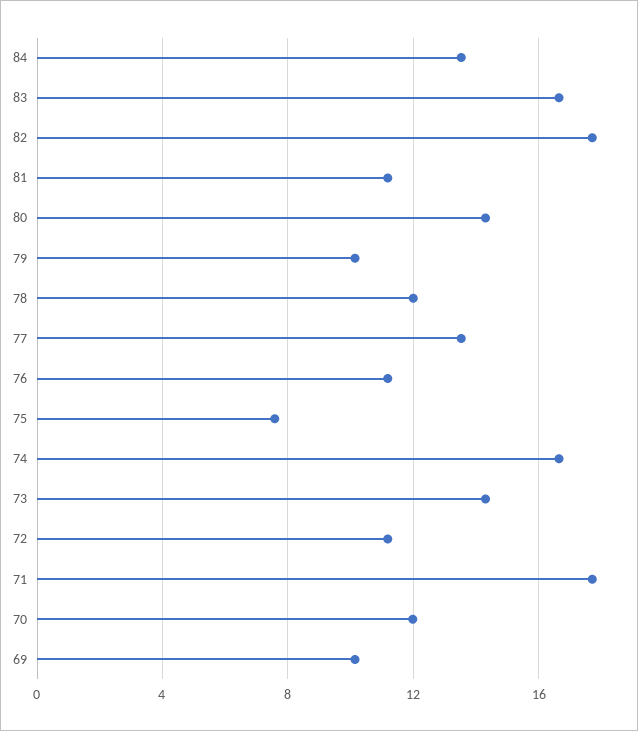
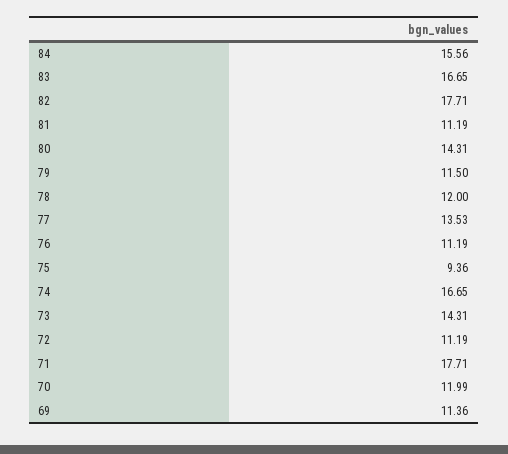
  {
-   "84": 13.5,
+   "84": 15.56,
    "83": 16.65,
    "82": 17.71,
    "81": 11.19,
    "80": 14.31,
-   "79": 10,
+   "79": 11.5,
    "78": 12,
    "77": 13.53,
    "76": 11.19,
-   "75": 7.5,
+   "75": 9.36,
    "74": 16.65,
    "73": 14.31,
    "72": 11.19,
    "71": 17.71,
    "70": 11.99,
-   "69": 10
+   "69": 11.36
  }

